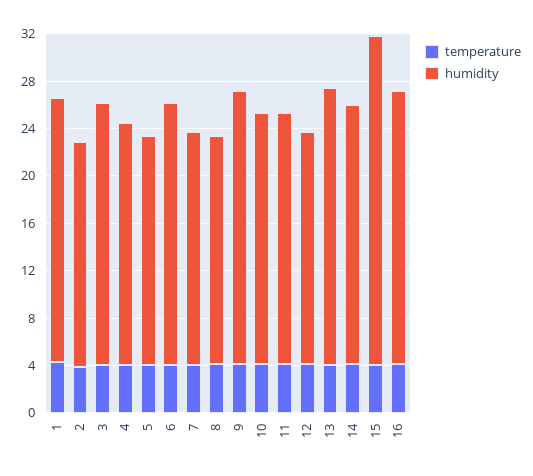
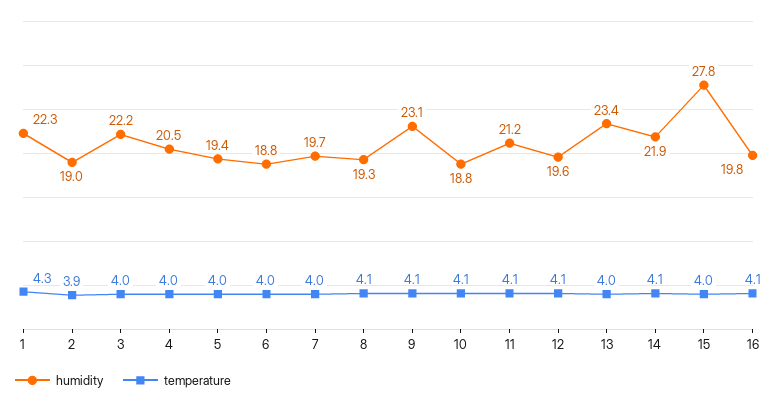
  {
    "temperature": {
      "1": 4.3,
      "2": 3.9,
      "3": 4,
      "4": 4,
      "5": 4,
      "6": 4,
      "7": 4,
      "8": 4.1,
      "9": 4.1,
      "10": 4.1,
      "11": 4.1,
      "12": 4.1,
      "13": 4,
      "14": 4.1,
      "15": 4,
      "16": 4.1
    },
    "humidity": {
      "1": 22.3,
      "2": 19,
      "3": 22.2,
      "4": 20.5,
      "5": 19.4,
-     "6": 22,
+     "6": 18.8,
      "7": 19.7,
      "8": 19.3,
      "9": 23.1,
-     "10": 21,
+     "10": 18.8,
      "11": 21.2,
      "12": 19.6,
      "13": 23.4,
      "14": 21.9,
      "15": 27.8,
-     "16": 23
+     "16": 19.8
    }
  }

